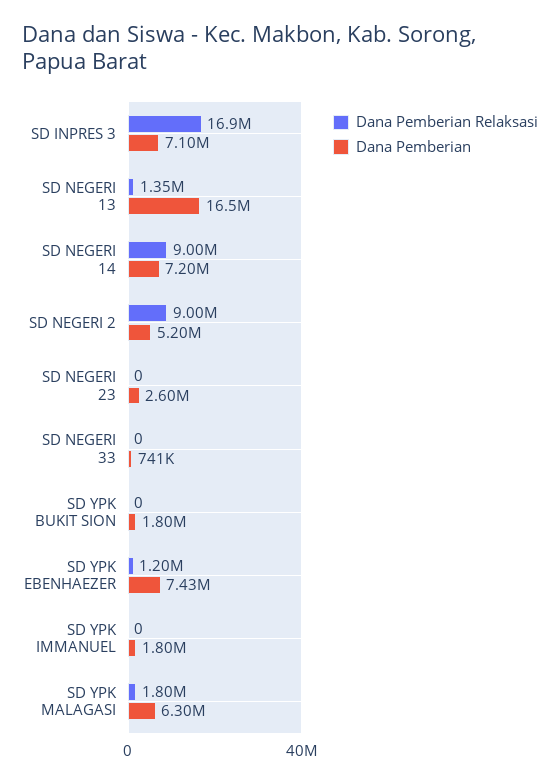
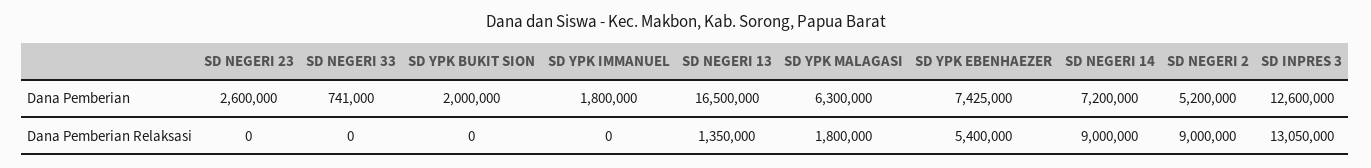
  {
    "Dana Pemberian Relaksasi": {
-     "SD INPRES 3": 16900000,
+     "SD INPRES 3": 13050000,
      "SD NEGERI 13": 1350000,
      "SD NEGERI 14": 9000000,
      "SD NEGERI 2": 9000000,
      "SD NEGERI 23": 0,
      "SD NEGERI 33": 0,
      "SD YPK BUKIT SION": 0,
-     "SD YPK EBENHAEZER": 1200000,
+     "SD YPK EBENHAEZER": 5400000,
      "SD YPK IMMANUEL": 0,
      "SD YPK MALAGASI": 1800000
    },
    "Dana Pemberian": {
-     "SD INPRES 3": 7100000,
+     "SD INPRES 3": 12600000,
      "SD NEGERI 13": 16500000,
      "SD NEGERI 14": 7200000,
      "SD NEGERI 2": 5200000,
      "SD NEGERI 23": 2600000,
      "SD NEGERI 33": 741000,
-     "SD YPK BUKIT SION": 1800000,
+     "SD YPK BUKIT SION": 2000000,
      "SD YPK EBENHAEZER": 7425000,
      "SD YPK IMMANUEL": 1800000,
      "SD YPK MALAGASI": 6300000
    }
  }

